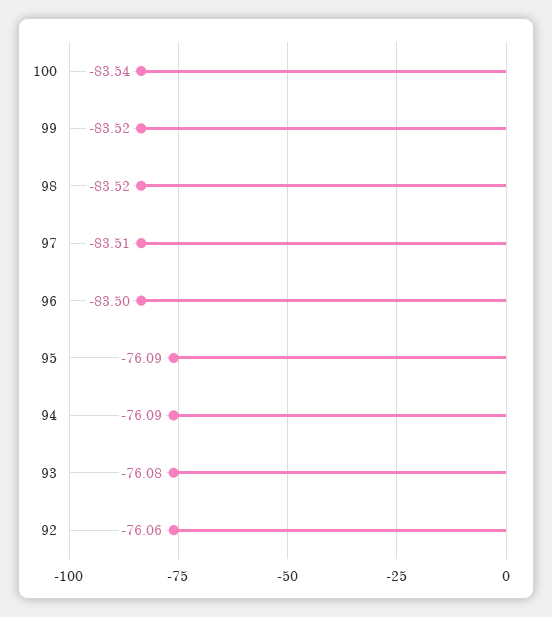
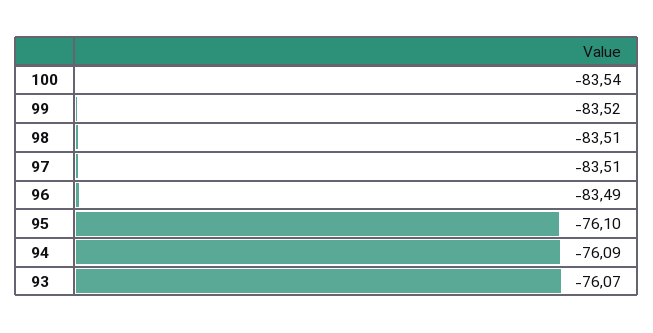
  {
    "100": -83.54,
    "99": -83.52,
-   "98": -83.52,
+   "98": -83.51,
    "97": -83.51,
-   "96": -83.5,
+   "96": -83.49,
-   "95": -76.09,
+   "95": -76.1,
    "94": -76.09,
-   "93": -76.08,
+   "93": -76.07
-   "92": -76.06
  }

